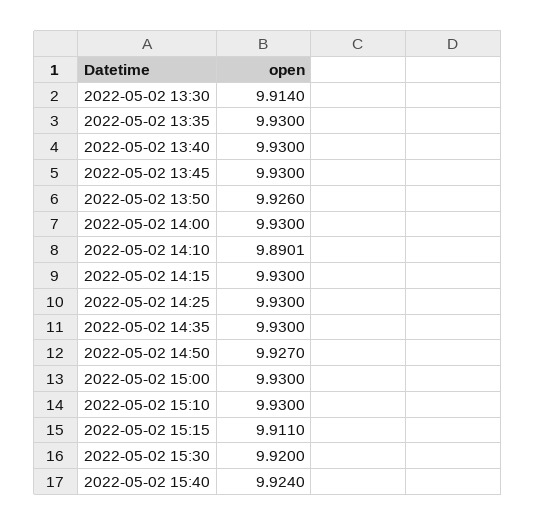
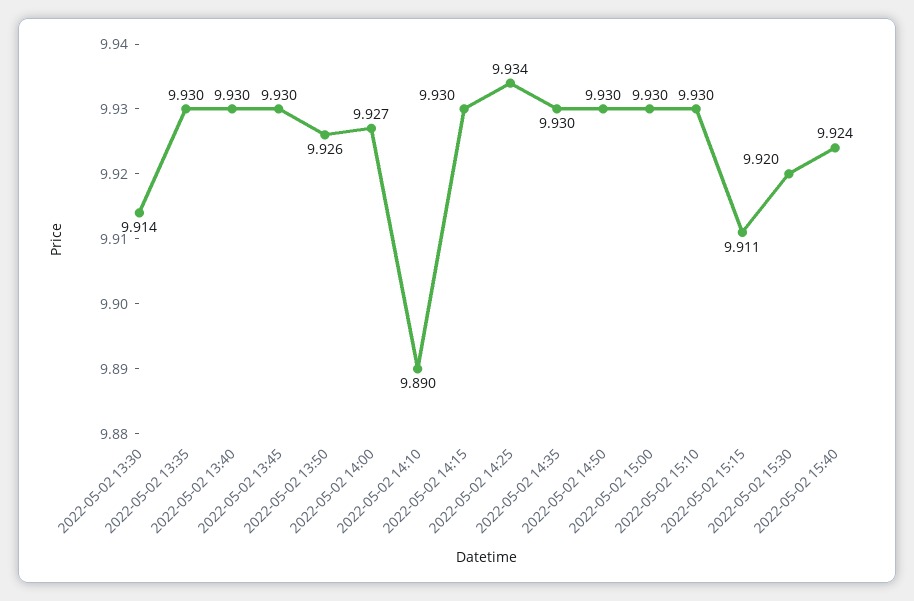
  {
    "2022-05-02 13:30": 9.914,
    "2022-05-02 13:35": 9.93,
    "2022-05-02 13:40": 9.93,
    "2022-05-02 13:45": 9.93,
    "2022-05-02 13:50": 9.926,
-   "2022-05-02 14:00": 9.93,
+   "2022-05-02 14:00": 9.927,
    "2022-05-02 14:10": 9.8901,
    "2022-05-02 14:15": 9.93,
-   "2022-05-02 14:25": 9.93,
+   "2022-05-02 14:25": 9.934,
    "2022-05-02 14:35": 9.93,
-   "2022-05-02 14:50": 9.927,
+   "2022-05-02 14:50": 9.93,
    "2022-05-02 15:00": 9.93,
    "2022-05-02 15:10": 9.93,
    "2022-05-02 15:15": 9.911,
    "2022-05-02 15:30": 9.92,
    "2022-05-02 15:40": 9.924
  }

